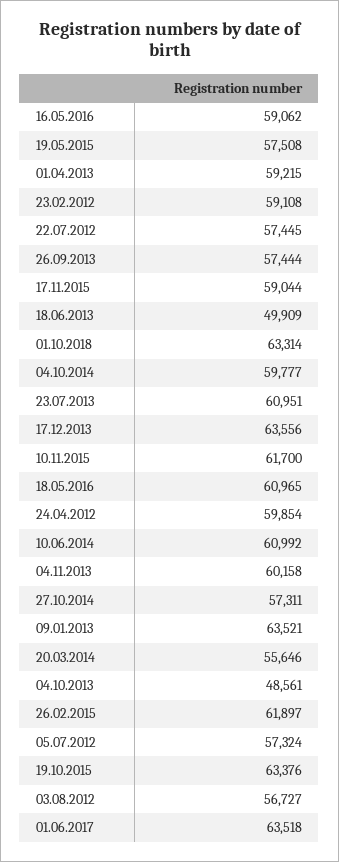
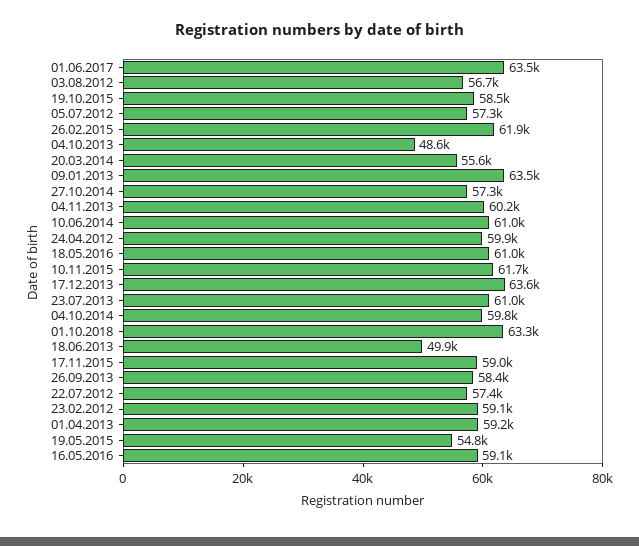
  {
    "16.05.2016": 59062,
-   "19.05.2015": 57508,
+   "19.05.2015": 54800,
    "01.04.2013": 59215,
    "23.02.2012": 59108,
    "22.07.2012": 57445,
-   "26.09.2013": 57444,
+   "26.09.2013": 58400,
    "17.11.2015": 59044,
    "18.06.2013": 49909,
    "01.10.2018": 63314,
    "04.10.2014": 59777,
    "23.07.2013": 60951,
    "17.12.2013": 63556,
    "10.11.2015": 61700,
    "18.05.2016": 60965,
    "24.04.2012": 59854,
    "10.06.2014": 60992,
    "04.11.2013": 60158,
    "27.10.2014": 57311,
    "09.01.2013": 63521,
    "20.03.2014": 55646,
    "04.10.2013": 48561,
    "26.02.2015": 61897,
    "05.07.2012": 57324,
-   "19.10.2015": 63376,
+   "19.10.2015": 58500,
    "03.08.2012": 56727,
    "01.06.2017": 63518
  }

